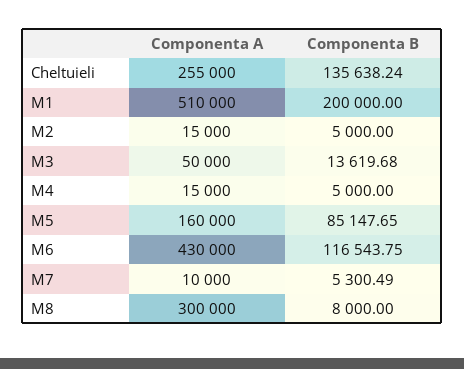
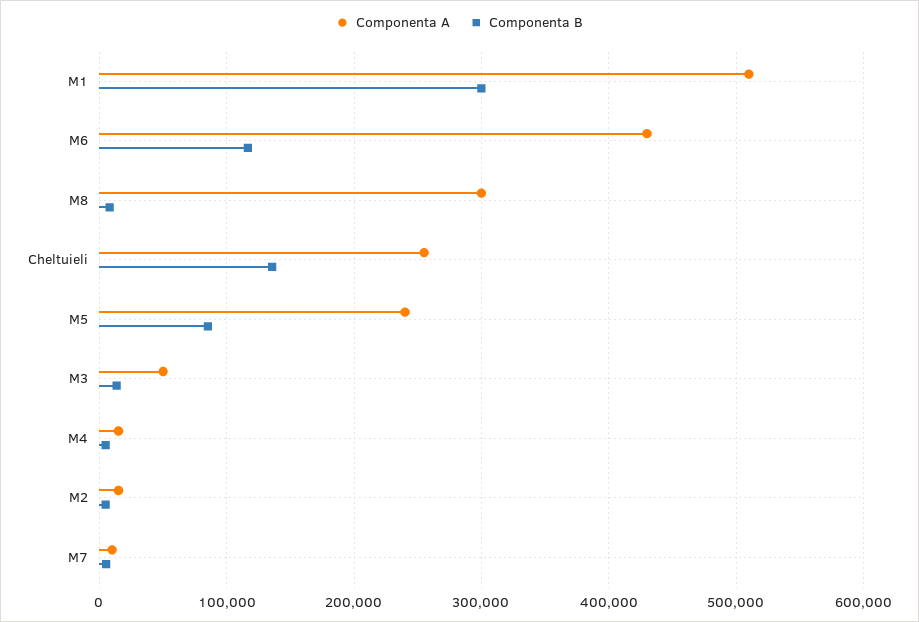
  {
    "Componenta A": {
      "Cheltuieli": 255000,
      "M1": 510000,
      "M2": 15000,
      "M3": 50000,
      "M4": 15000,
-     "M5": 160000,
+     "M5": 240000,
      "M6": 430000,
      "M7": 10000,
      "M8": 300000
    },
    "Componenta B": {
      "Cheltuieli": 135638.24,
-     "M1": 200000,
+     "M1": 300000,
      "M2": 5000,
      "M3": 13619.68,
      "M4": 5000,
      "M5": 85147.65,
      "M6": 116543.75,
      "M7": 5300.49,
      "M8": 8000
    }
  }

